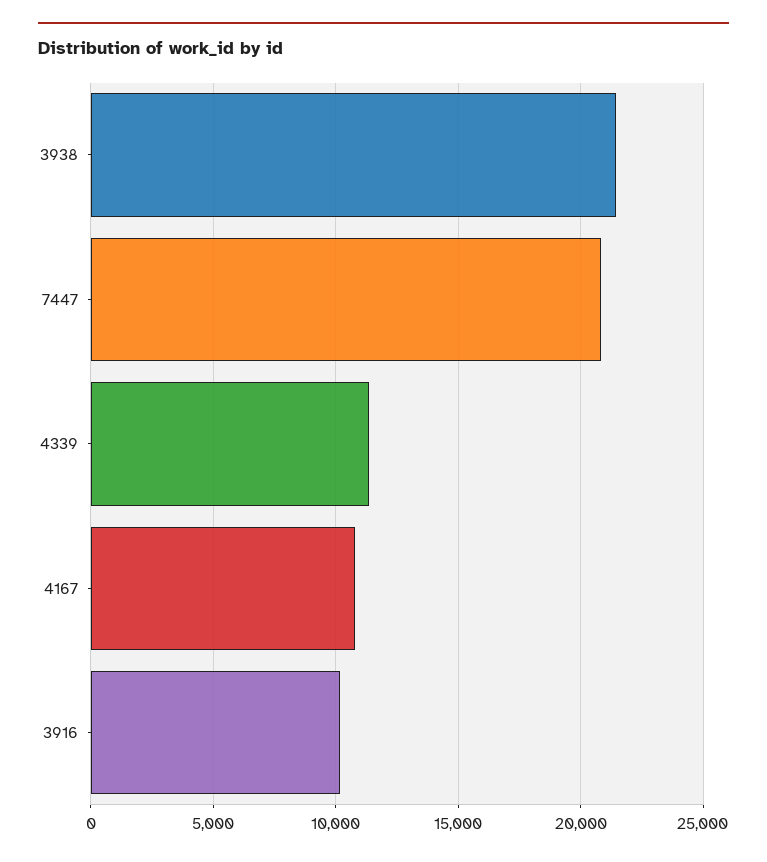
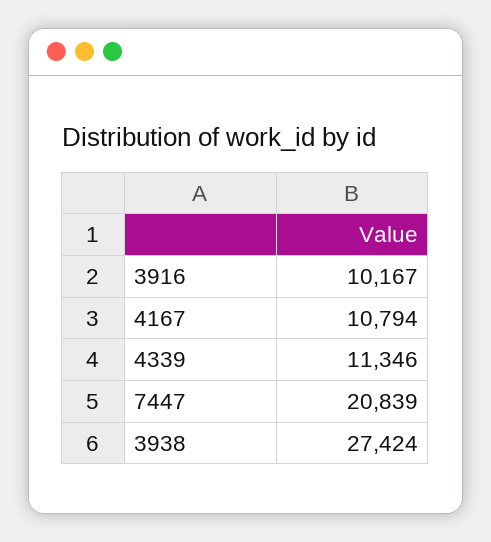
  {
-   "3938": 21500,
+   "3938": 27424,
    "7447": 20839,
    "4339": 11346,
    "4167": 10794,
    "3916": 10167
  }

